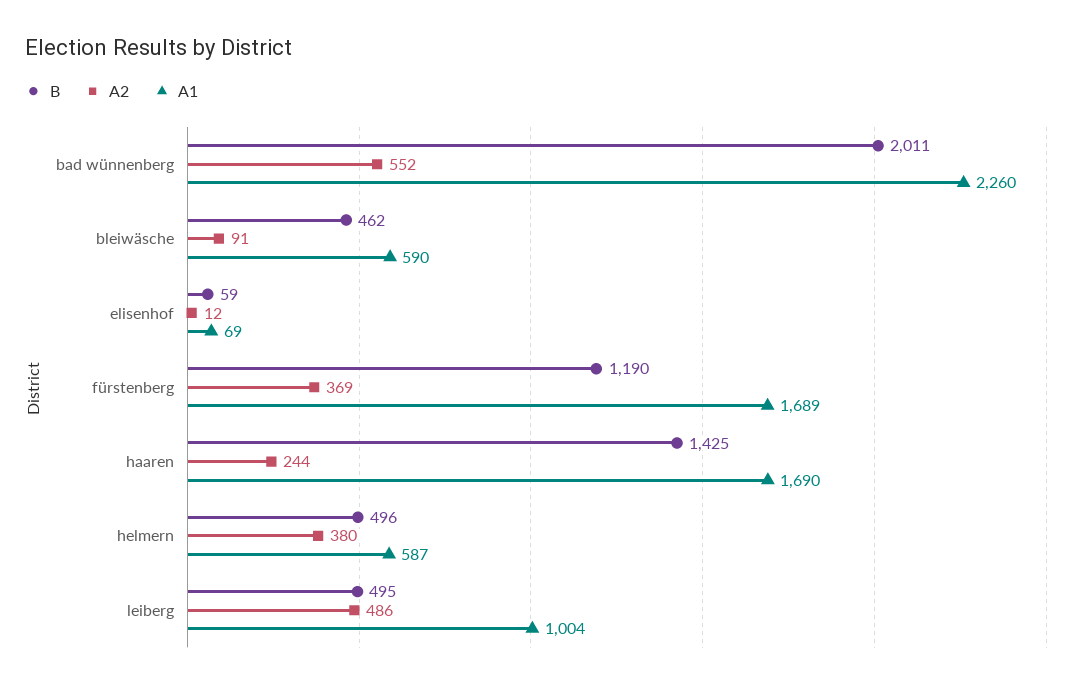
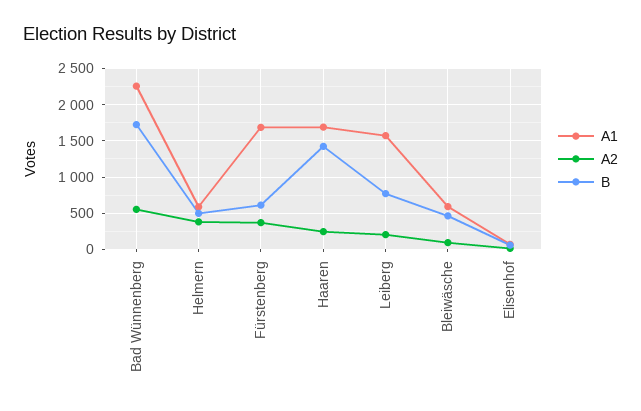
  {
    "B": {
-     "bad wünnenberg": 2011,
+     "bad wünnenberg": 1700,
      "bleiwäsche": 462,
      "elisenhof": 59,
-     "fürstenberg": 1190,
+     "fürstenberg": 600,
      "haaren": 1425,
      "helmern": 496,
-     "leiberg": 495
+     "leiberg": 800
    },
    "A2": {
      "bad wünnenberg": 552,
      "bleiwäsche": 91,
      "elisenhof": 12,
      "fürstenberg": 369,
      "haaren": 244,
      "helmern": 380,
-     "leiberg": 486
+     "leiberg": 200
    },
    "A1": {
      "bad wünnenberg": 2260,
      "bleiwäsche": 590,
      "elisenhof": 69,
      "fürstenberg": 1689,
      "haaren": 1690,
      "helmern": 587,
-     "leiberg": 1004
+     "leiberg": 1600
    }
  }

